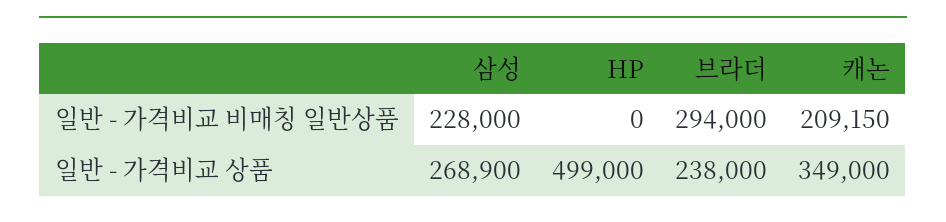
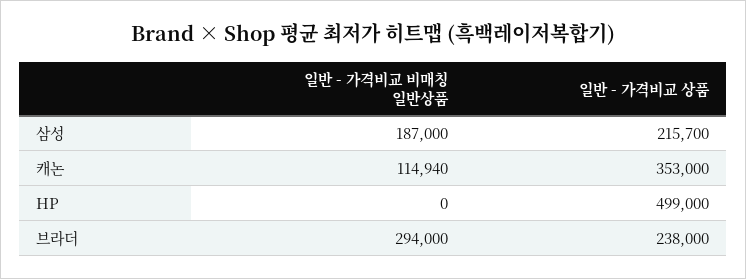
  {
    "삼성": {
-     "일반 - 가격비교 비매칭 일반상품": 228000,
+     "일반 - 가격비교 비매칭 일반상품": 187000,
-     "일반 - 가격비교 상품": 268900
+     "일반 - 가격비교 상품": 215700
    },
    "HP": {
      "일반 - 가격비교 비매칭 일반상품": 0,
      "일반 - 가격비교 상품": 499000
    },
    "브라더": {
      "일반 - 가격비교 비매칭 일반상품": 294000,
      "일반 - 가격비교 상품": 238000
    },
    "캐논": {
-     "일반 - 가격비교 비매칭 일반상품": 209150,
+     "일반 - 가격비교 비매칭 일반상품": 114940,
-     "일반 - 가격비교 상품": 349000
+     "일반 - 가격비교 상품": 353000
    }
  }

